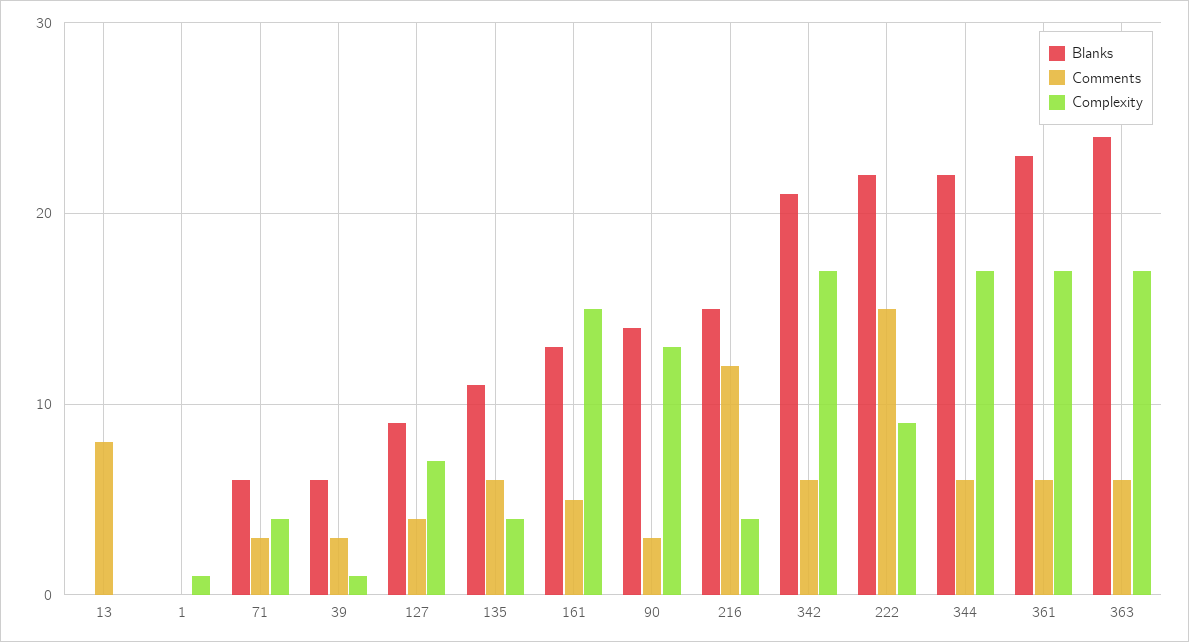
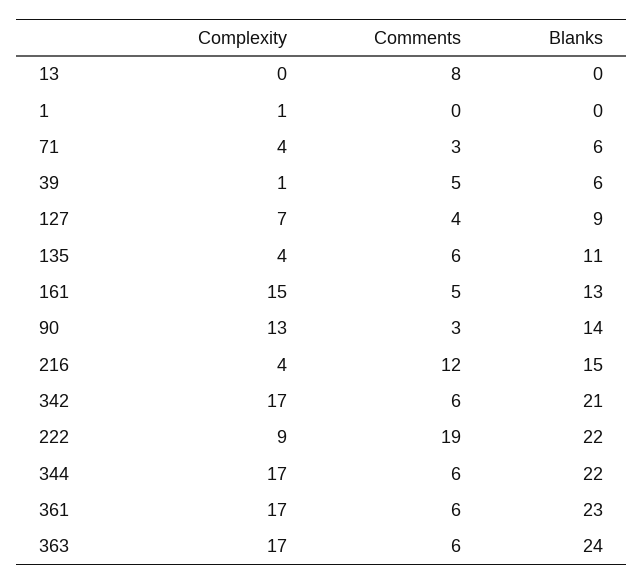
  {
    "Blanks": {
      "13": 0,
      "1": 0,
      "71": 6,
      "39": 6,
      "127": 9,
      "135": 11,
      "161": 13,
      "90": 14,
      "216": 15,
      "342": 21,
      "222": 22,
      "344": 22,
      "361": 23,
      "363": 24
    },
    "Comments": {
      "13": 8,
      "1": 0,
      "71": 3,
-     "39": 3,
+     "39": 5,
      "127": 4,
      "135": 6,
      "161": 5,
      "90": 3,
      "216": 12,
      "342": 6,
-     "222": 15,
+     "222": 19,
      "344": 6,
      "361": 6,
      "363": 6
    },
    "Complexity": {
      "13": 0,
      "1": 1,
      "71": 4,
      "39": 1,
      "127": 7,
      "135": 4,
      "161": 15,
      "90": 13,
      "216": 4,
      "342": 17,
      "222": 9,
      "344": 17,
      "361": 17,
      "363": 17
    }
  }

